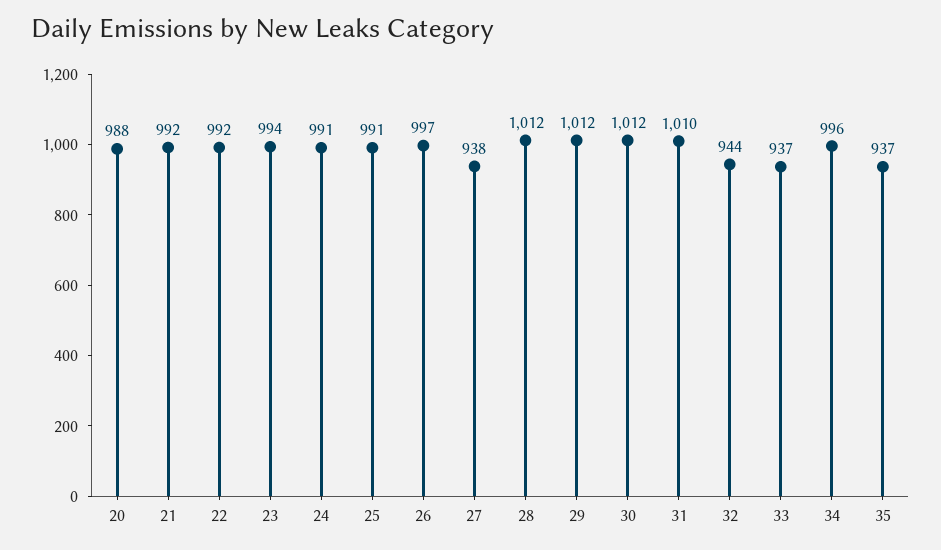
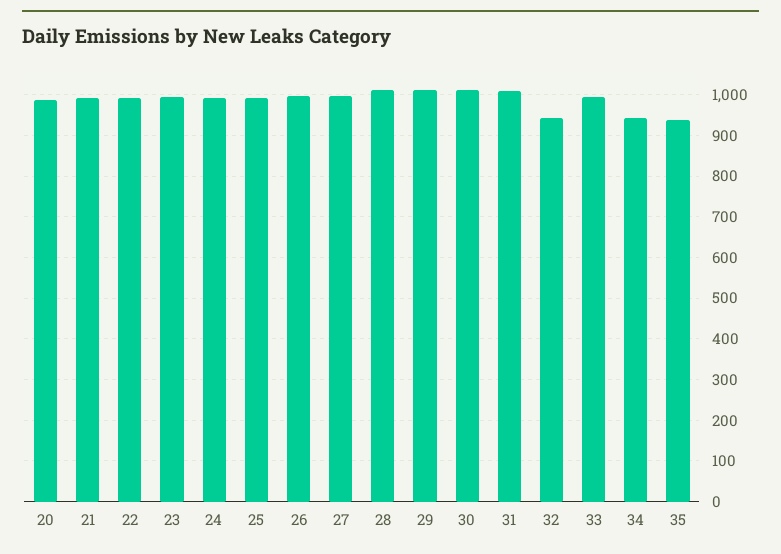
  {
    "20": 988,
    "21": 992,
    "22": 992,
    "23": 994,
    "24": 991,
    "25": 991,
    "26": 997,
-   "27": 938,
+   "27": 1000,
    "28": 1012,
    "29": 1012,
    "30": 1012,
    "31": 1010,
    "32": 944,
-   "33": 937,
+   "33": 1000,
-   "34": 996,
+   "34": 940,
    "35": 937
  }

